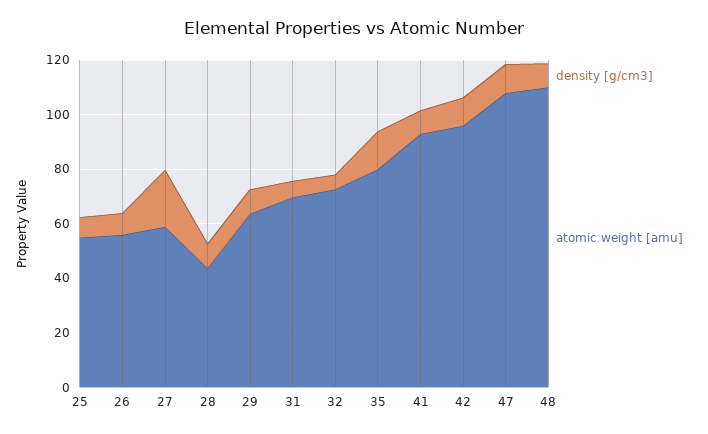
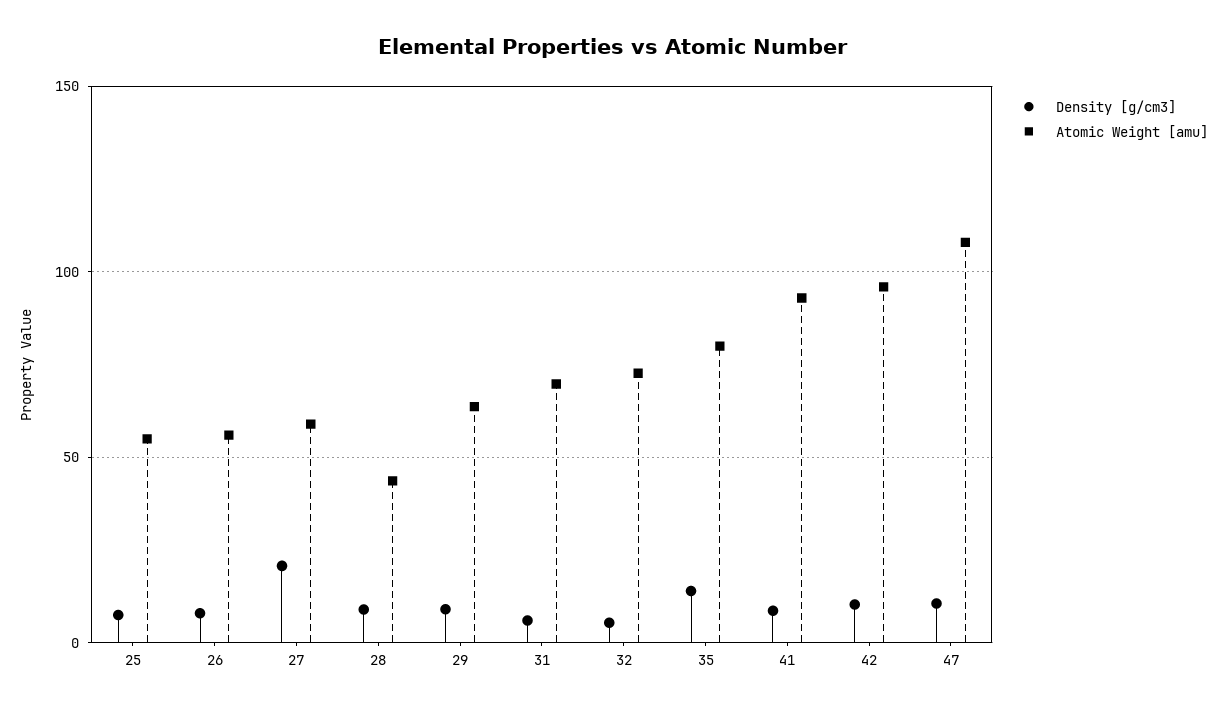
  {
    "density [g/cm3]": {
      "25": 5,
      "26": 10,
      "27": 20,
      "28": 10,
      "29": 10,
      "31": 5,
      "32": 5,
      "35": 15,
      "41": 10,
      "42": 10,
-     "47": 10,
+     "47": 10
-     "48": 10
    },
    "atomic weight [amu]": {
      "25": 55,
      "26": 55,
      "27": 60,
      "28": 45,
      "29": 65,
      "31": 70,
      "32": 75,
      "35": 80,
      "41": 95,
      "42": 95,
-     "47": 110,
+     "47": 110
-     "48": 110
    }
  }

